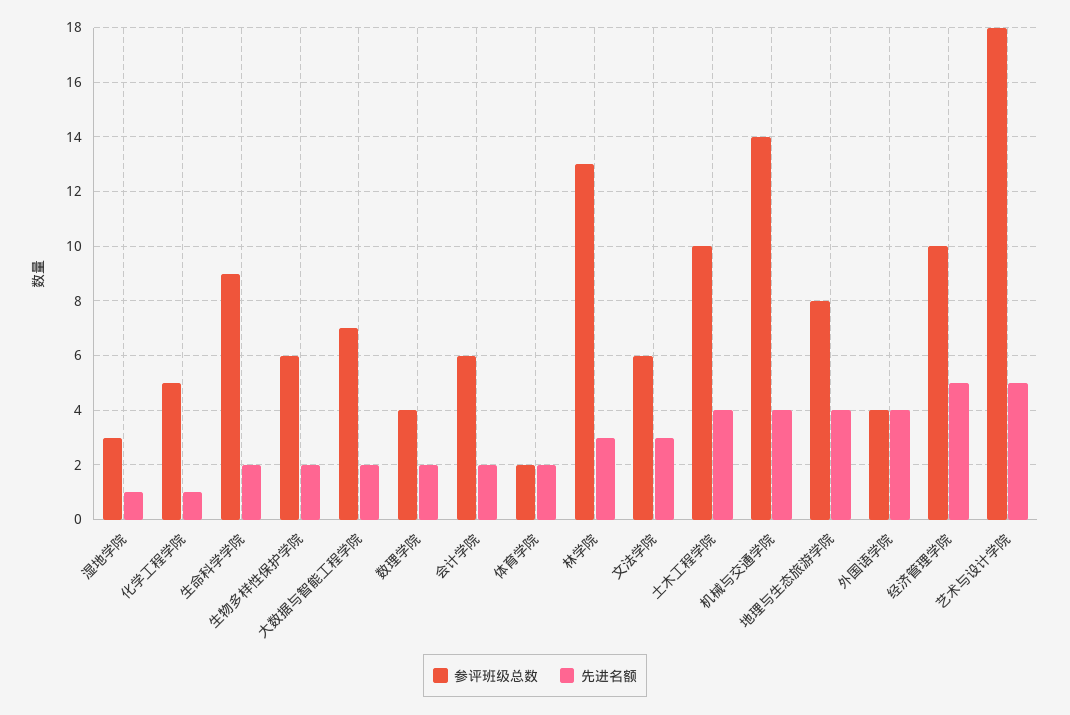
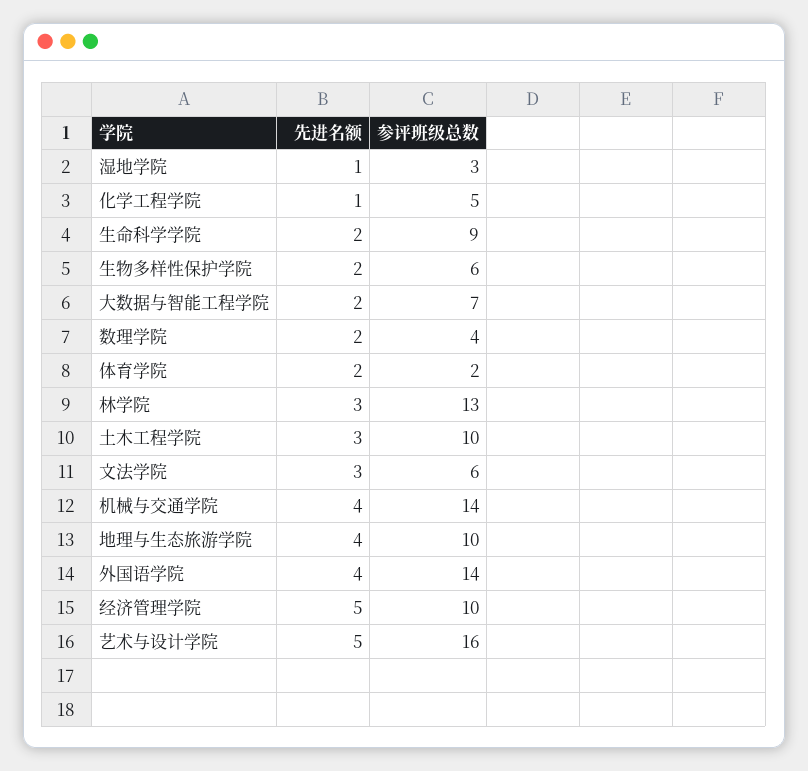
  {
    "参评班级总数": {
      "湿地学院": 3,
      "化学工程学院": 5,
      "生命科学学院": 9,
      "生物多样性保护学院": 6,
      "大数据与智能工程学院": 7,
      "数理学院": 4,
-     "会计学院": 6,
      "体育学院": 2,
      "林学院": 13,
      "文法学院": 6,
      "土木工程学院": 10,
      "机械与交通学院": 14,
-     "地理与生态旅游学院": 8,
+     "地理与生态旅游学院": 10,
-     "外国语学院": 4,
+     "外国语学院": 14,
      "经济管理学院": 10,
-     "艺术与设计学院": 18
+     "艺术与设计学院": 16
    },
    "先进名额": {
      "湿地学院": 1,
      "化学工程学院": 1,
      "生命科学学院": 2,
      "生物多样性保护学院": 2,
      "大数据与智能工程学院": 2,
      "数理学院": 2,
-     "会计学院": 2,
      "体育学院": 2,
      "林学院": 3,
      "文法学院": 3,
-     "土木工程学院": 4,
+     "土木工程学院": 3,
      "机械与交通学院": 4,
      "地理与生态旅游学院": 4,
      "外国语学院": 4,
      "经济管理学院": 5,
      "艺术与设计学院": 5
    }
  }

